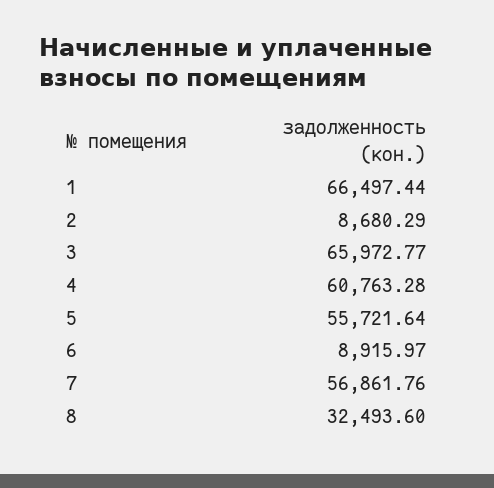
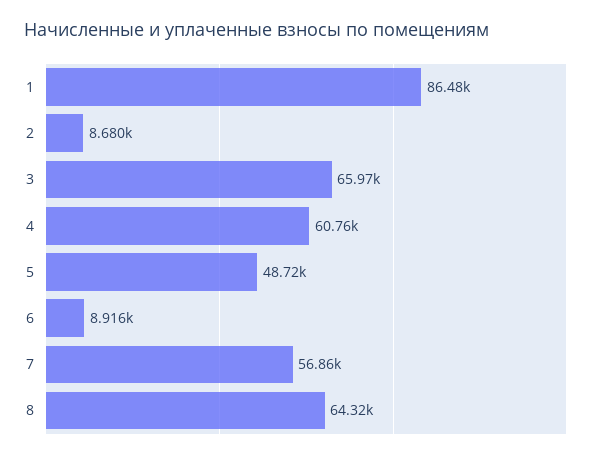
  {
-   "1": 66497.44,
+   "1": 86480,
    "2": 8680.29,
    "3": 65972.77,
    "4": 60763.28,
-   "5": 55721.64,
+   "5": 48720,
    "6": 8915.97,
    "7": 56861.76,
-   "8": 32493.6
+   "8": 64320
  }

